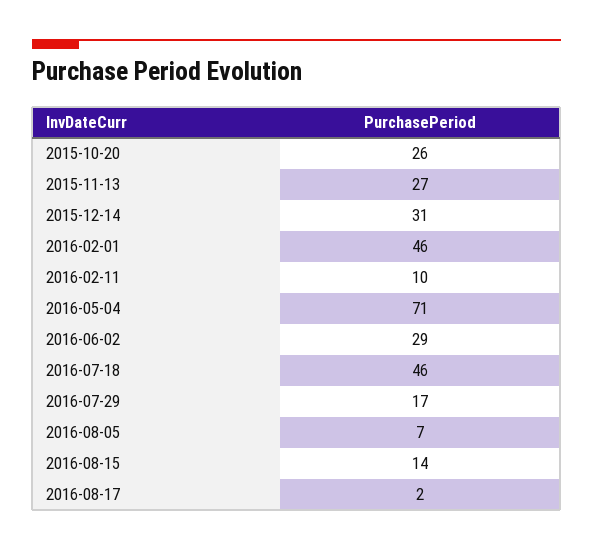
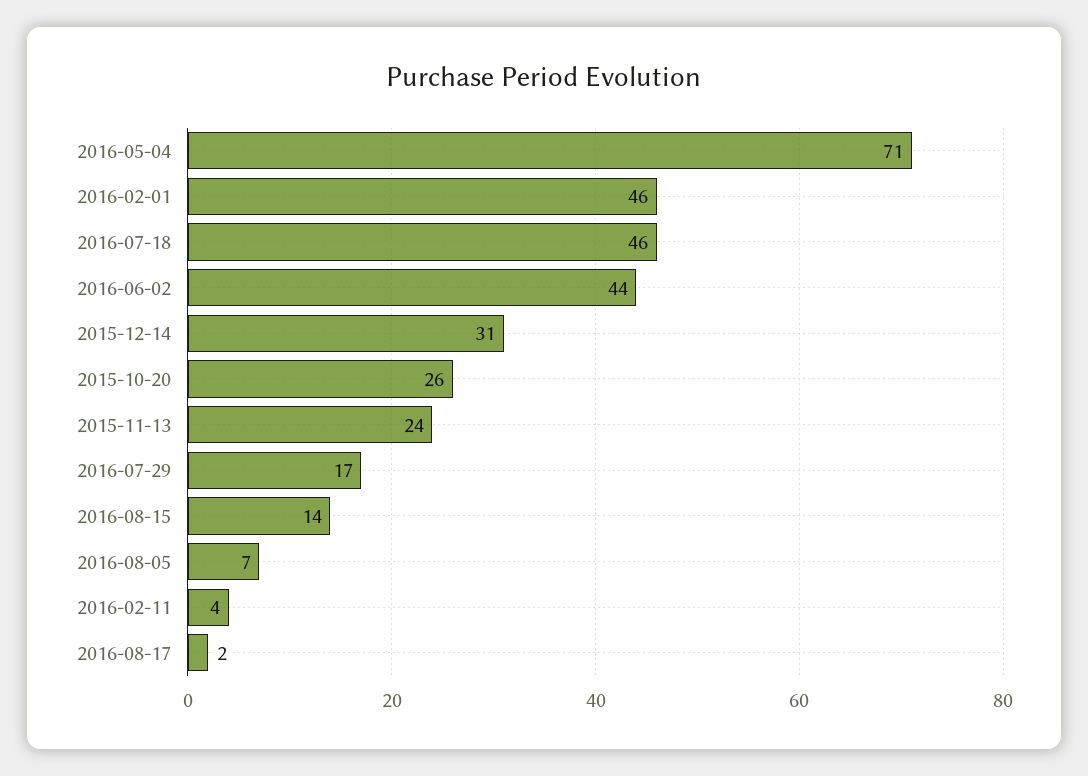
  {
    "2015-10-20": 26,
-   "2015-11-13": 27,
+   "2015-11-13": 24,
    "2015-12-14": 31,
    "2016-02-01": 46,
-   "2016-02-11": 10,
+   "2016-02-11": 4,
    "2016-05-04": 71,
-   "2016-06-02": 29,
+   "2016-06-02": 44,
    "2016-07-18": 46,
    "2016-07-29": 17,
    "2016-08-05": 7,
    "2016-08-15": 14,
    "2016-08-17": 2
  }

